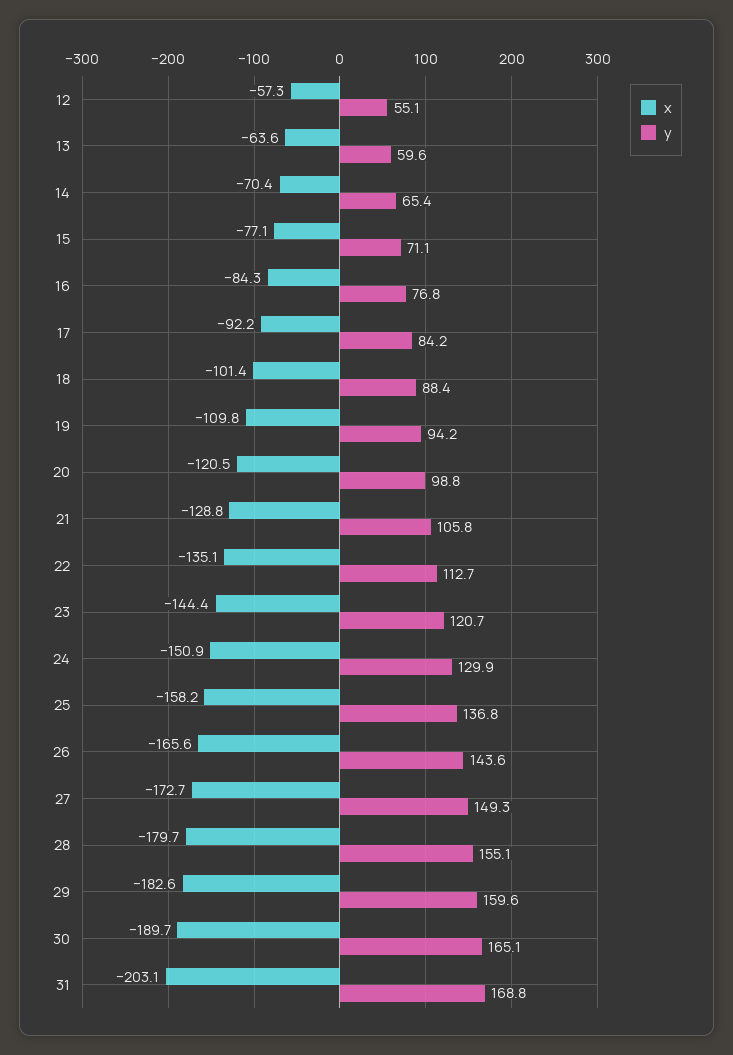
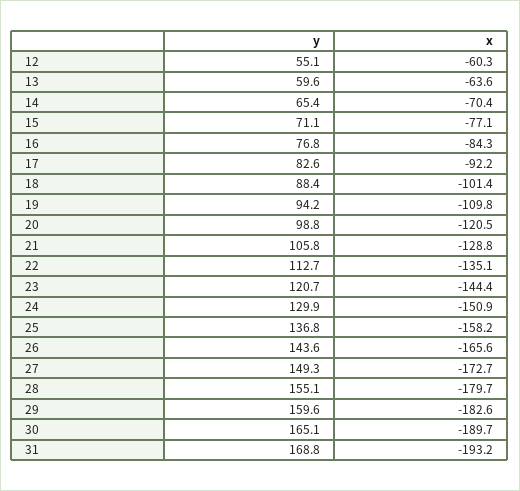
  {
    "x": {
-     "12": -57.3,
+     "12": -60.3,
      "13": -63.6,
      "14": -70.4,
      "15": -77.1,
      "16": -84.3,
      "17": -92.2,
      "18": -101.4,
      "19": -109.8,
      "20": -120.5,
      "21": -128.8,
      "22": -135.1,
      "23": -144.4,
      "24": -150.9,
      "25": -158.2,
      "26": -165.6,
      "27": -172.7,
      "28": -179.7,
      "29": -182.6,
      "30": -189.7,
-     "31": -203.1
+     "31": -193.2
    },
    "y": {
      "12": 55.1,
      "13": 59.6,
      "14": 65.4,
      "15": 71.1,
      "16": 76.8,
-     "17": 84.2,
+     "17": 82.6,
      "18": 88.4,
      "19": 94.2,
      "20": 98.8,
      "21": 105.8,
      "22": 112.7,
      "23": 120.7,
      "24": 129.9,
      "25": 136.8,
      "26": 143.6,
      "27": 149.3,
      "28": 155.1,
      "29": 159.6,
      "30": 165.1,
      "31": 168.8
    }
  }

